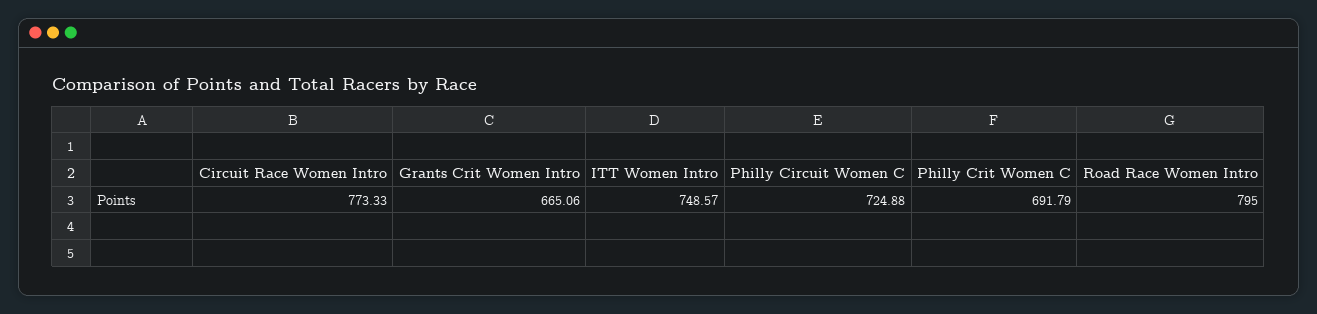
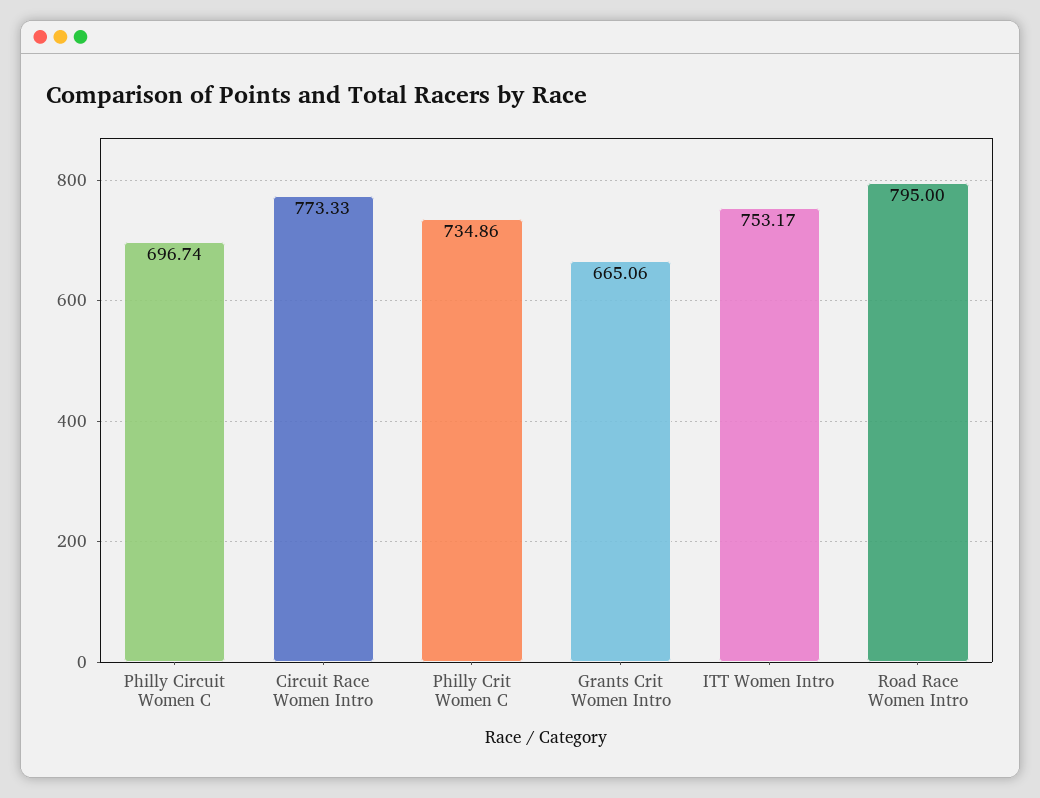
  {
    "Circuit Race Women Intro": 773.33,
    "Grants Crit Women Intro": 665.06,
-   "ITT Women Intro": 748.57,
+   "ITT Women Intro": 753.17,
-   "Philly Circuit Women C": 724.88,
+   "Philly Circuit Women C": 696.74,
-   "Philly Crit Women C": 691.79,
+   "Philly Crit Women C": 734.86,
    "Road Race Women Intro": 795
  }

